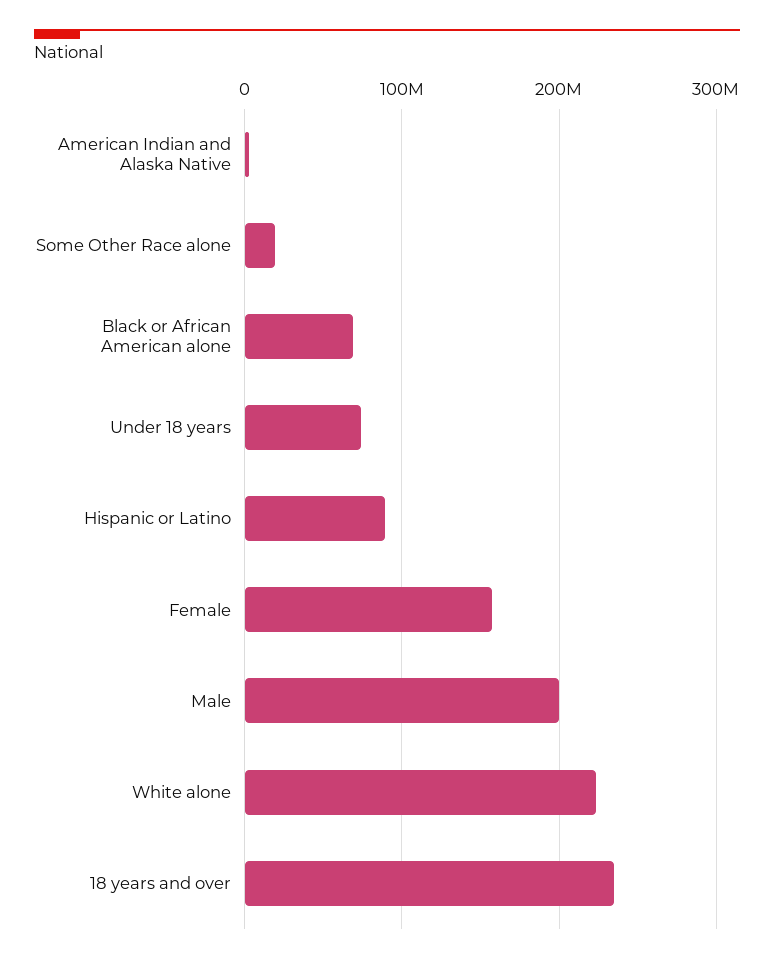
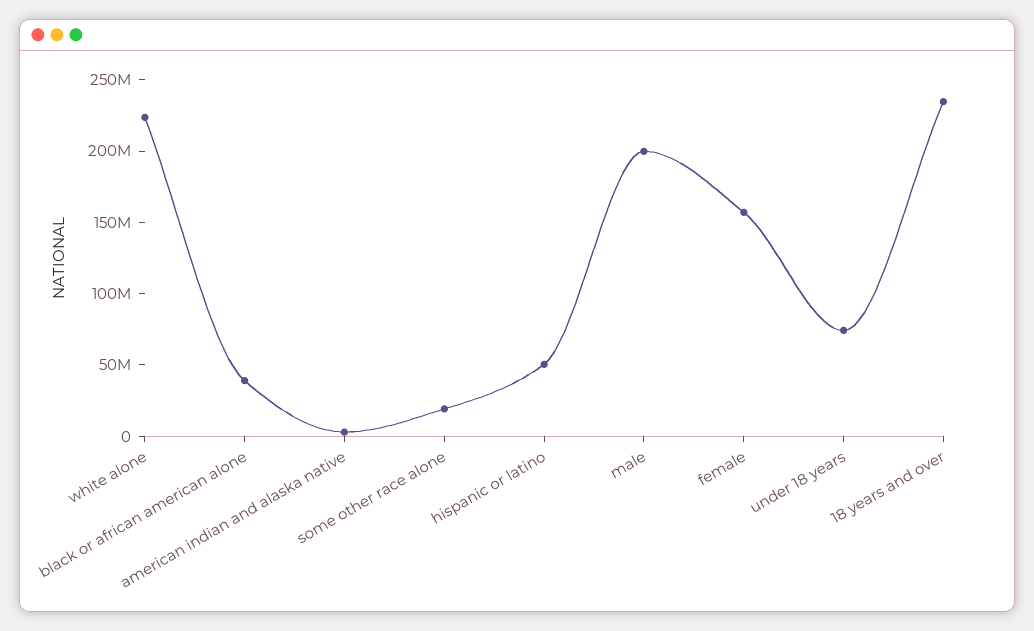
  {
    "American Indian and Alaska Native": 0,
    "Some Other Race alone": 20000000,
-   "Black or African American alone": 70000000,
+   "Black or African American alone": 40000000,
    "Under 18 years": 70000000,
-   "Hispanic or Latino": 90000000,
+   "Hispanic or Latino": 50000000,
    "Female": 160000000,
    "Male": 200000000,
    "White alone": 220000000,
    "18 years and over": 230000000
  }

